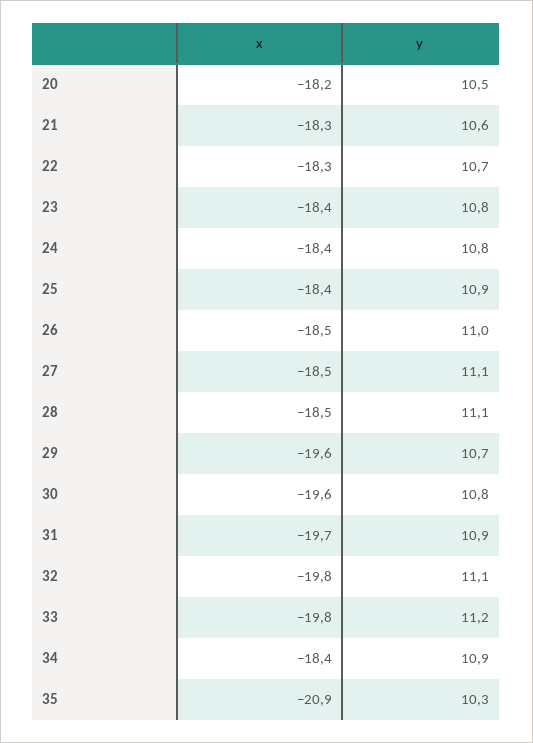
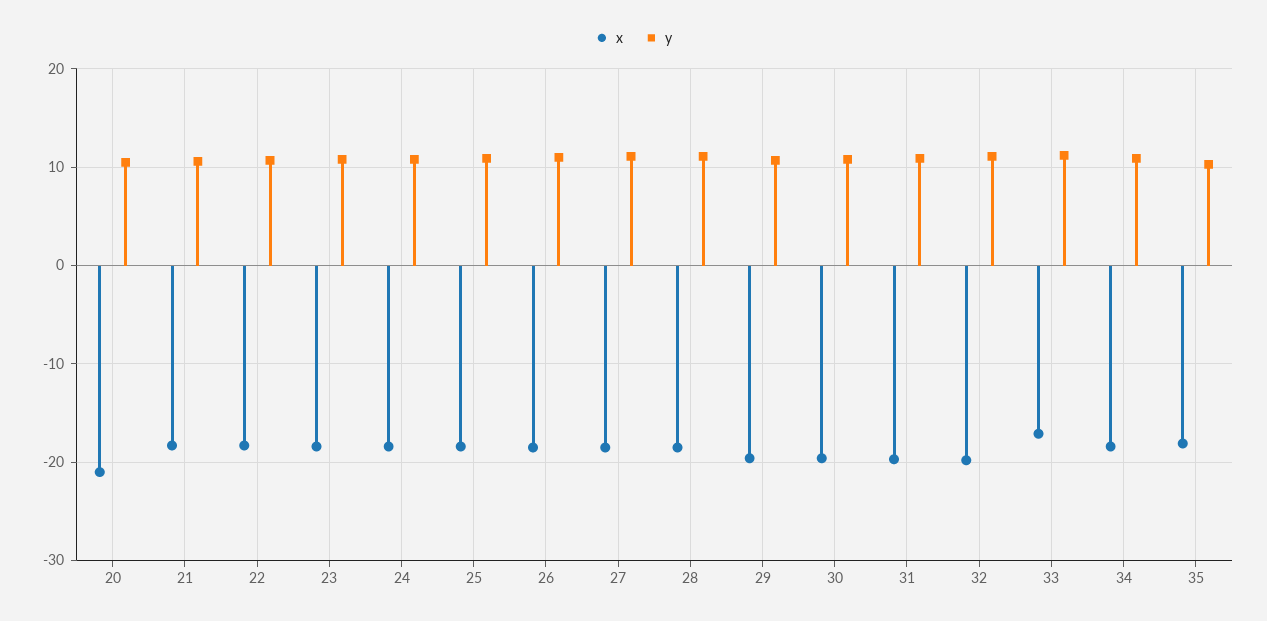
  {
    "x": {
-     "20": -18.2,
+     "20": -21,
      "21": -18.3,
      "22": -18.3,
      "23": -18.4,
      "24": -18.4,
      "25": -18.4,
      "26": -18.5,
      "27": -18.5,
      "28": -18.5,
      "29": -19.6,
      "30": -19.6,
      "31": -19.7,
      "32": -19.8,
-     "33": -19.8,
+     "33": -17,
      "34": -18.4,
-     "35": -20.9
+     "35": -18
    },
    "y": {
      "20": 10.5,
      "21": 10.6,
      "22": 10.7,
      "23": 10.8,
      "24": 10.8,
      "25": 10.9,
      "26": 11,
      "27": 11.1,
      "28": 11.1,
      "29": 10.7,
      "30": 10.8,
      "31": 10.9,
      "32": 11.1,
      "33": 11.2,
      "34": 10.9,
      "35": 10.3
    }
  }

